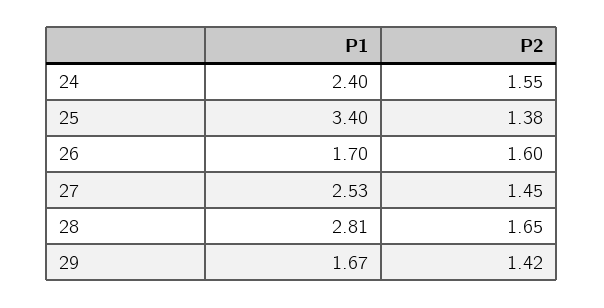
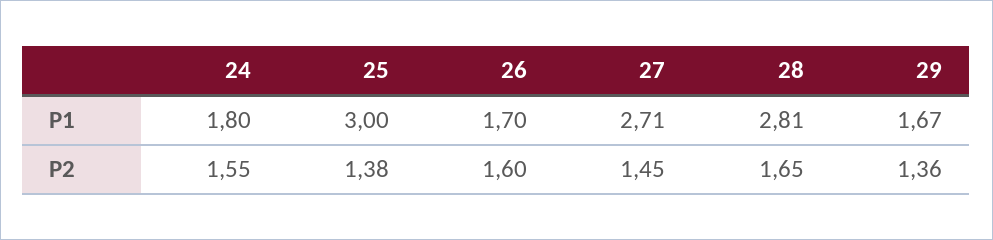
  {
    "P1": {
-     "24": 2.4,
+     "24": 1.8,
-     "25": 3.4,
+     "25": 3,
      "26": 1.7,
-     "27": 2.53,
+     "27": 2.71,
      "28": 2.81,
      "29": 1.67
    },
    "P2": {
      "24": 1.55,
      "25": 1.38,
      "26": 1.6,
      "27": 1.45,
      "28": 1.65,
-     "29": 1.42
+     "29": 1.36
    }
  }

